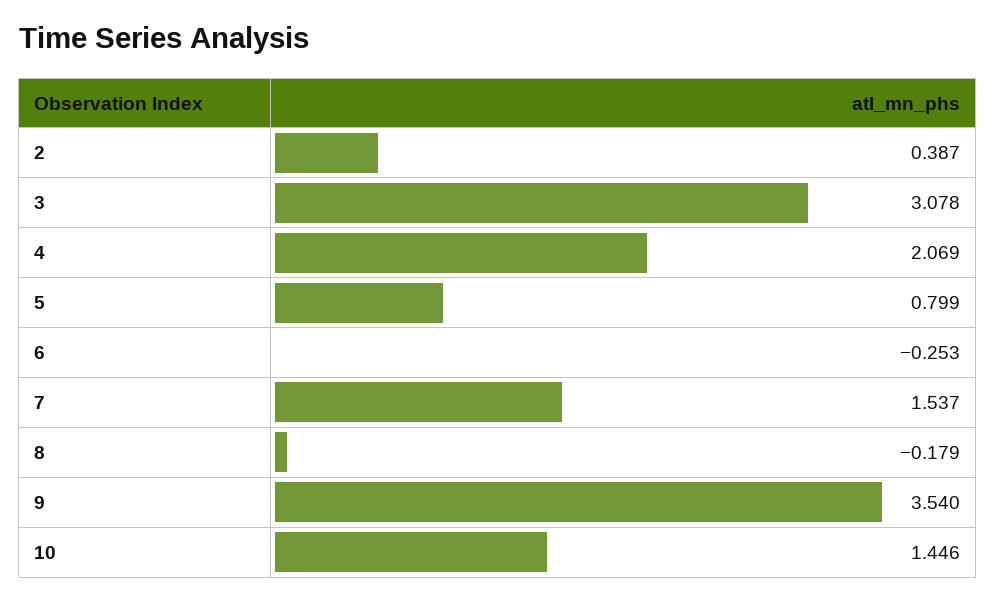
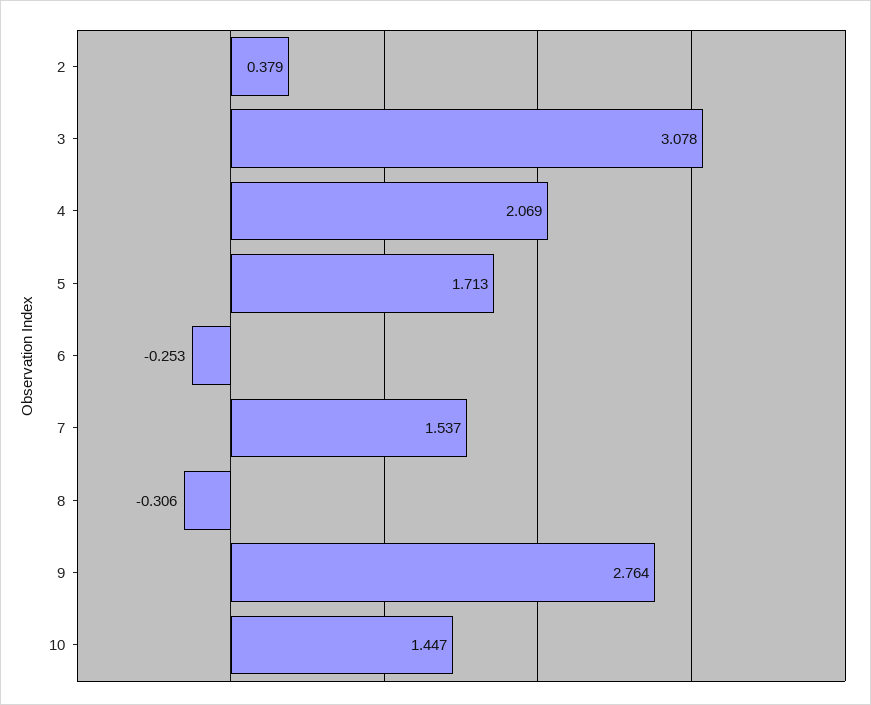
  {
-   "2": 0.387,
+   "2": 0.379,
    "3": 3.078,
    "4": 2.069,
-   "5": 0.799,
+   "5": 1.713,
    "6": -0.253,
    "7": 1.537,
-   "8": -0.179,
+   "8": -0.306,
-   "9": 3.54,
+   "9": 2.764,
-   "10": 1.446
+   "10": 1.447
  }

